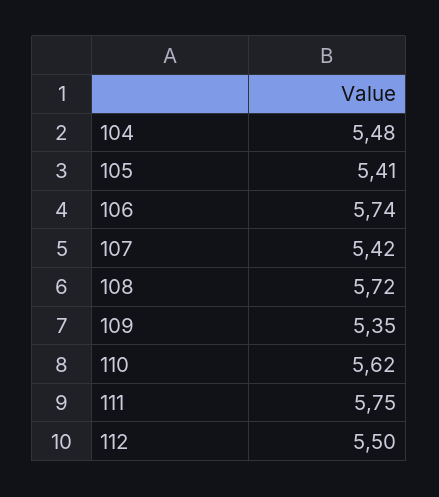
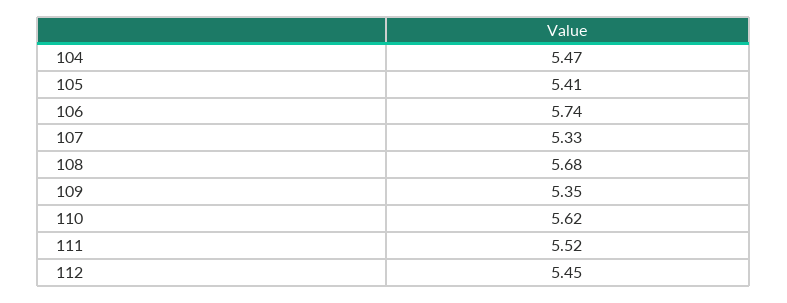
  {
-   "104": 5.48,
+   "104": 5.47,
    "105": 5.41,
    "106": 5.74,
-   "107": 5.42,
+   "107": 5.33,
-   "108": 5.72,
+   "108": 5.68,
    "109": 5.35,
    "110": 5.62,
-   "111": 5.75,
+   "111": 5.52,
-   "112": 5.5
+   "112": 5.45
  }

